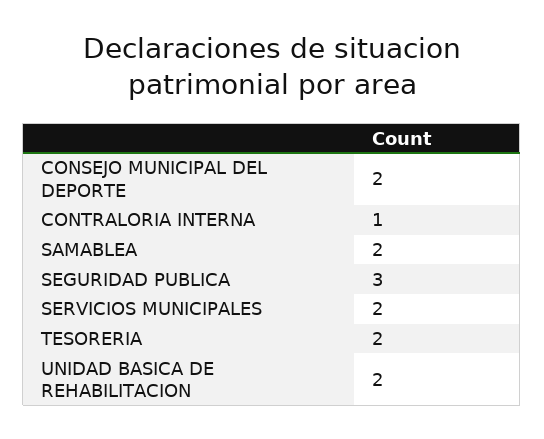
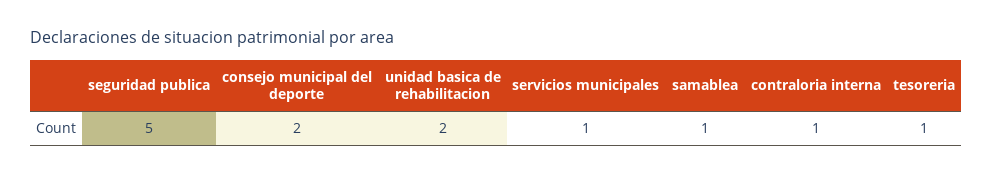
  {
    "CONSEJO MUNICIPAL DEL DEPORTE": 2,
    "CONTRALORIA INTERNA": 1,
-   "SAMABLEA": 2,
+   "SAMABLEA": 1,
-   "SEGURIDAD PUBLICA": 3,
+   "SEGURIDAD PUBLICA": 5,
-   "SERVICIOS MUNICIPALES": 2,
+   "SERVICIOS MUNICIPALES": 1,
-   "TESORERIA": 2,
+   "TESORERIA": 1,
    "UNIDAD BASICA DE REHABILITACION": 2
  }

